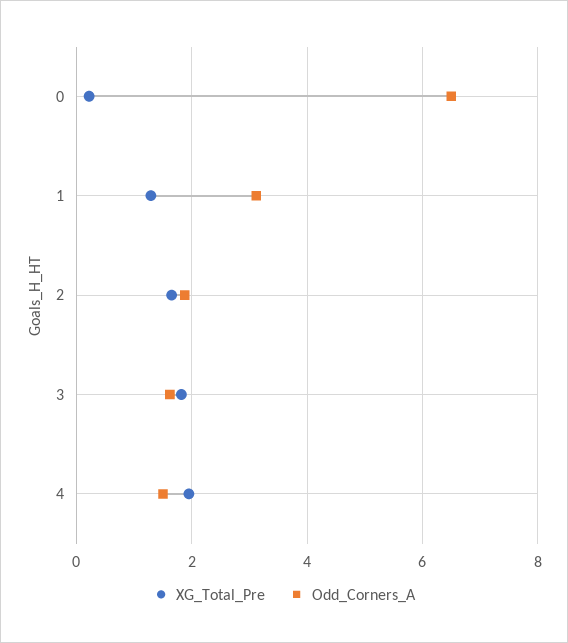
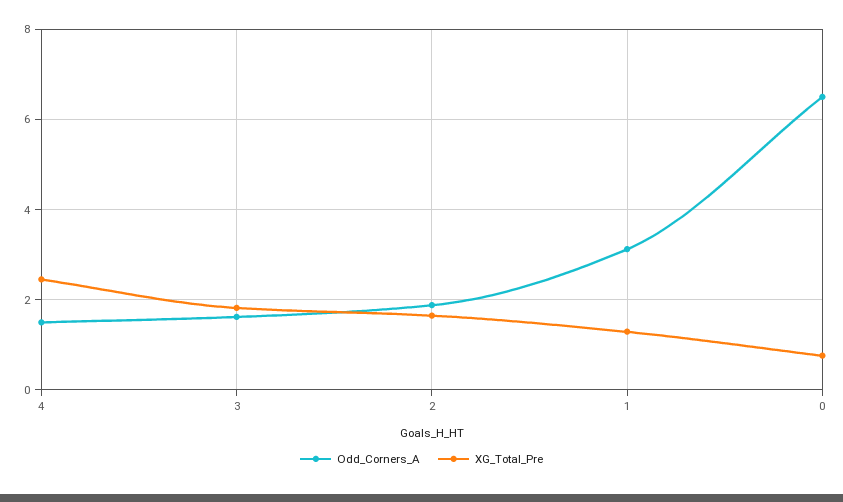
  {
    "XG_Total_Pre": {
-     "0": 0.2,
+     "0": 0.8,
      "1": 1.2,
      "2": 1.6,
      "3": 1.8,
-     "4": 2
+     "4": 2.4
    },
    "Odd_Corners_A": {
      "0": 6.6,
      "1": 3.2,
      "2": 1.8,
      "3": 1.6,
      "4": 1.6
    }
  }

